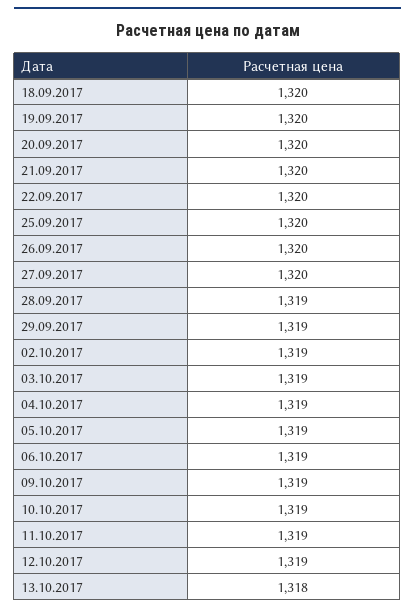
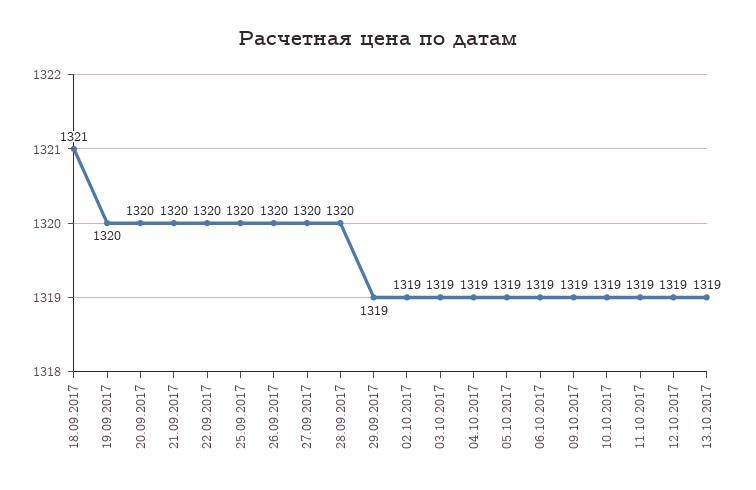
  {
-   "18.09.2017": 1320,
+   "18.09.2017": 1321,
    "19.09.2017": 1320,
    "20.09.2017": 1320,
    "21.09.2017": 1320,
    "22.09.2017": 1320,
    "25.09.2017": 1320,
    "26.09.2017": 1320,
    "27.09.2017": 1320,
-   "28.09.2017": 1319,
+   "28.09.2017": 1320,
    "29.09.2017": 1319,
    "02.10.2017": 1319,
    "03.10.2017": 1319,
    "04.10.2017": 1319,
    "05.10.2017": 1319,
    "06.10.2017": 1319,
    "09.10.2017": 1319,
    "10.10.2017": 1319,
    "11.10.2017": 1319,
    "12.10.2017": 1319,
-   "13.10.2017": 1318
+   "13.10.2017": 1319
  }

